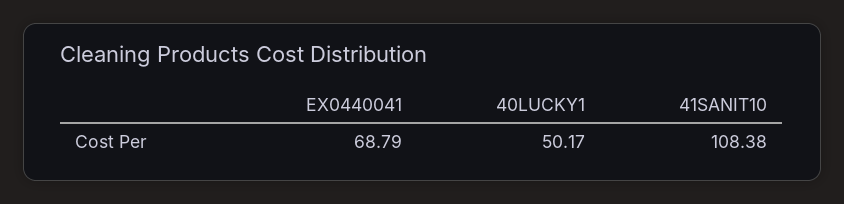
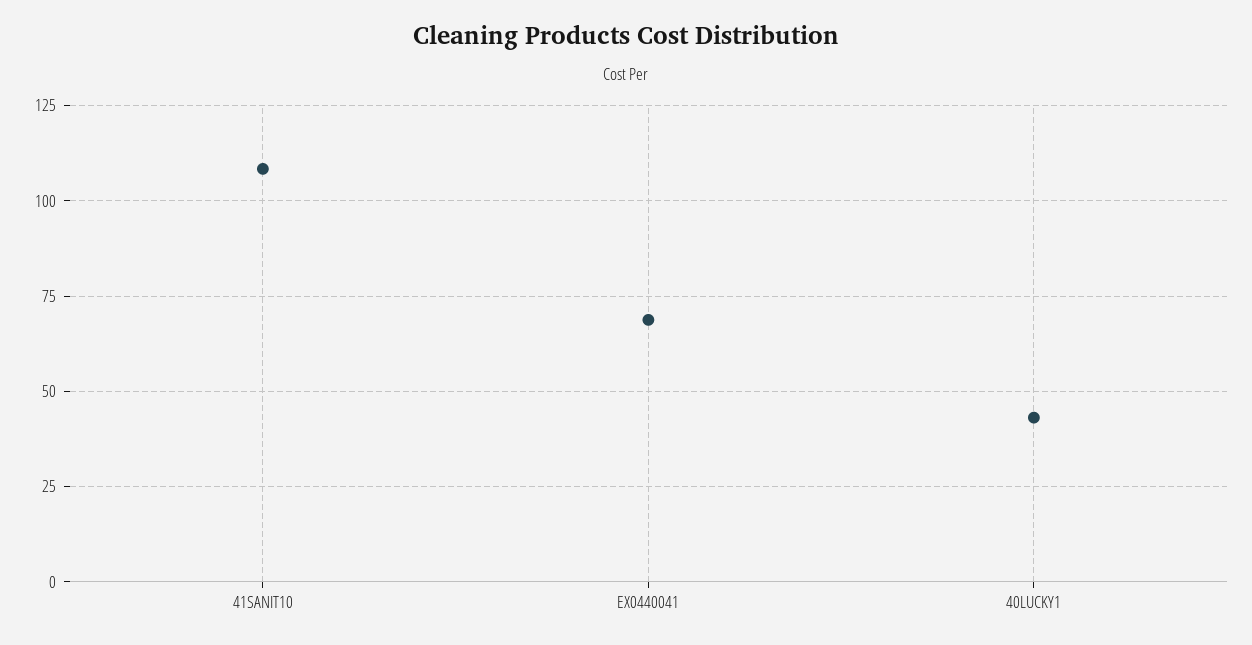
  {
    "EX0440041": 68.79,
-   "40LUCKY1": 50.17,
+   "40LUCKY1": 42.5,
    "41SANIT10": 108.38
  }

